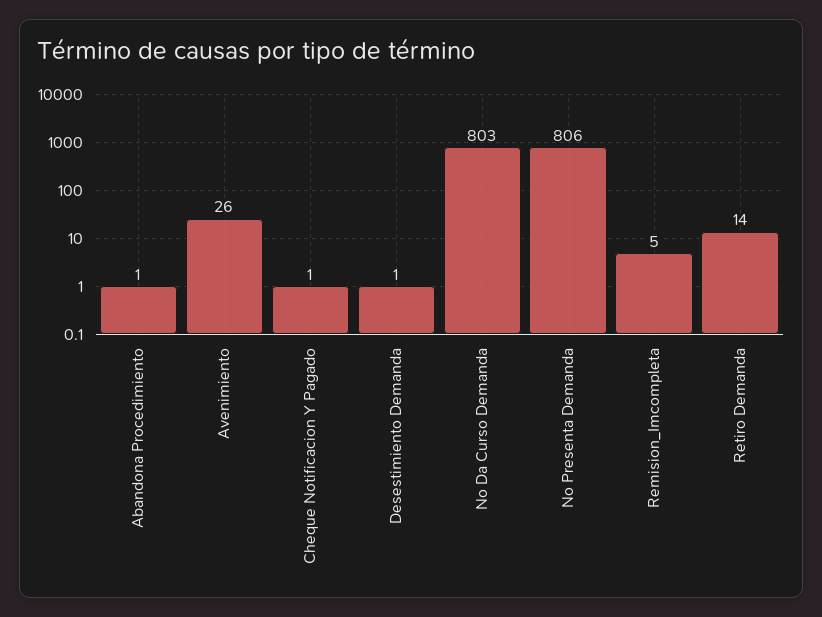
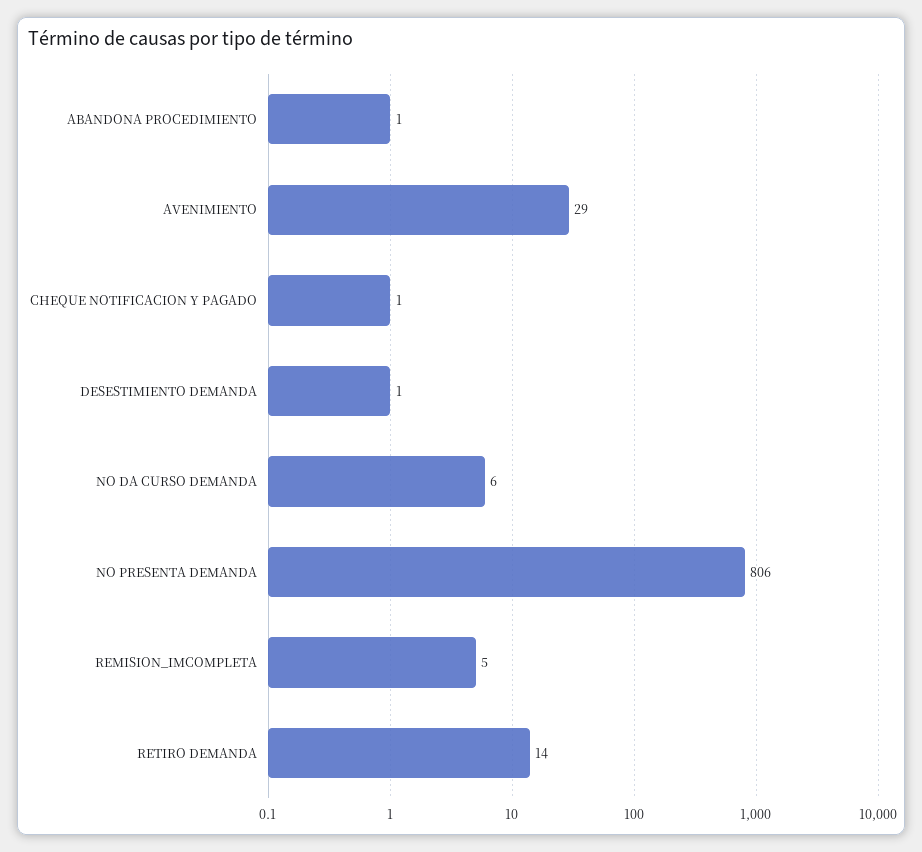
  {
    "Abandona Procedimiento": 1,
-   "Avenimiento": 26,
+   "Avenimiento": 29,
    "Cheque Notificacion Y Pagado": 1,
    "Desestimiento Demanda": 1,
-   "No Da Curso Demanda": 803,
+   "No Da Curso Demanda": 6,
    "No Presenta Demanda": 806,
    "Remision_Imcompleta": 5,
    "Retiro Demanda": 14
  }

